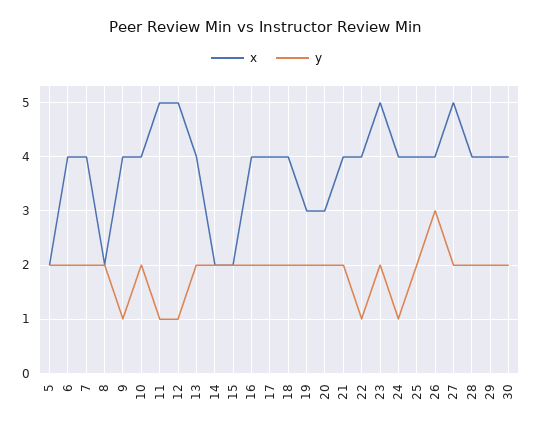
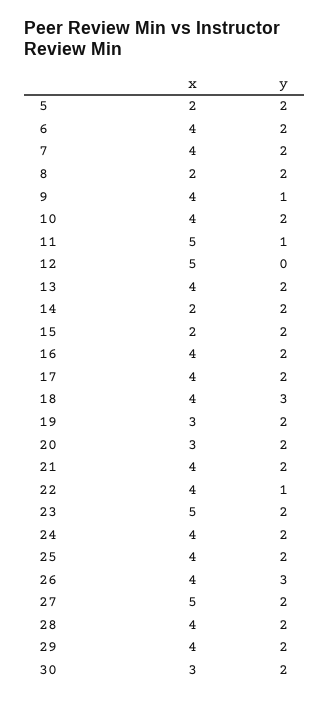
  {
    "x": {
      "5": 2,
      "6": 4,
      "7": 4,
      "8": 2,
      "9": 4,
      "10": 4,
      "11": 5,
      "12": 5,
      "13": 4,
      "14": 2,
      "15": 2,
      "16": 4,
      "17": 4,
      "18": 4,
      "19": 3,
      "20": 3,
      "21": 4,
      "22": 4,
      "23": 5,
      "24": 4,
      "25": 4,
      "26": 4,
      "27": 5,
      "28": 4,
      "29": 4,
-     "30": 4
+     "30": 3
    },
    "y": {
      "5": 2,
      "6": 2,
      "7": 2,
      "8": 2,
      "9": 1,
      "10": 2,
      "11": 1,
-     "12": 1,
+     "12": 0,
      "13": 2,
      "14": 2,
      "15": 2,
      "16": 2,
      "17": 2,
-     "18": 2,
+     "18": 3,
      "19": 2,
      "20": 2,
      "21": 2,
      "22": 1,
      "23": 2,
-     "24": 1,
+     "24": 2,
      "25": 2,
      "26": 3,
      "27": 2,
      "28": 2,
      "29": 2,
      "30": 2
    }
  }

